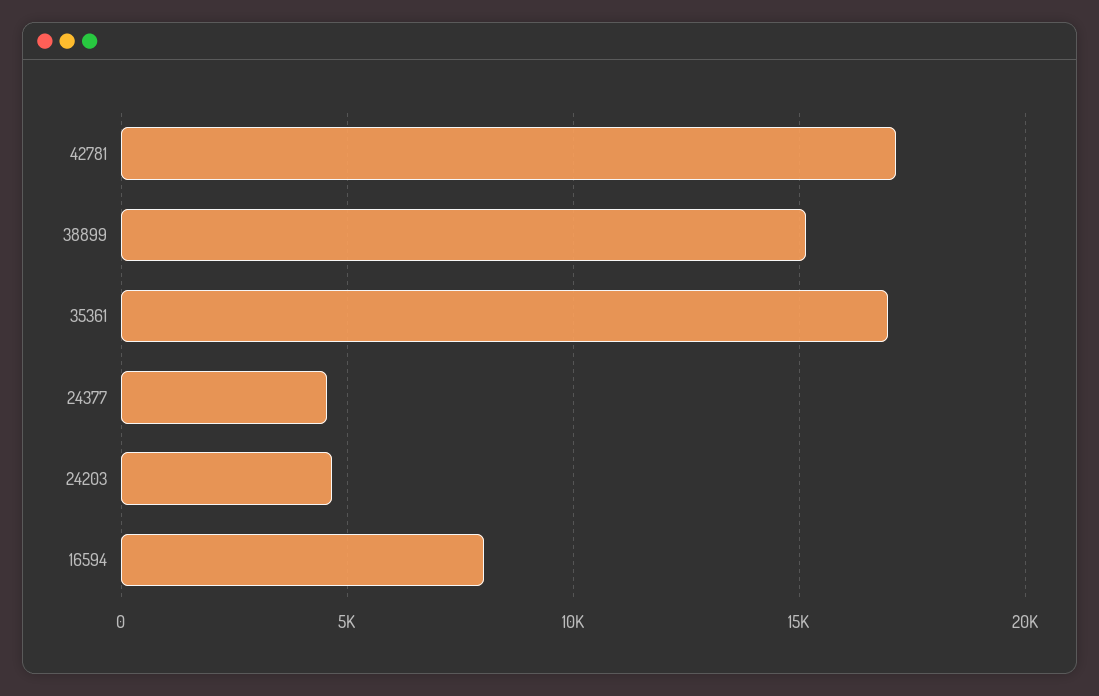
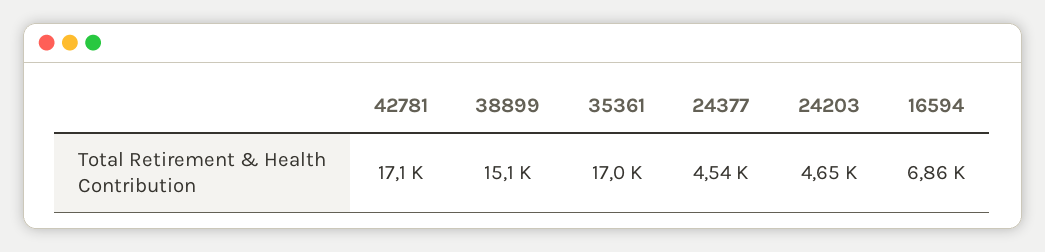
  {
    "42781": 17100,
    "38899": 15100,
    "35361": 17000,
    "24377": 4540,
    "24203": 4650,
-   "16594": 8000
+   "16594": 6860
  }

